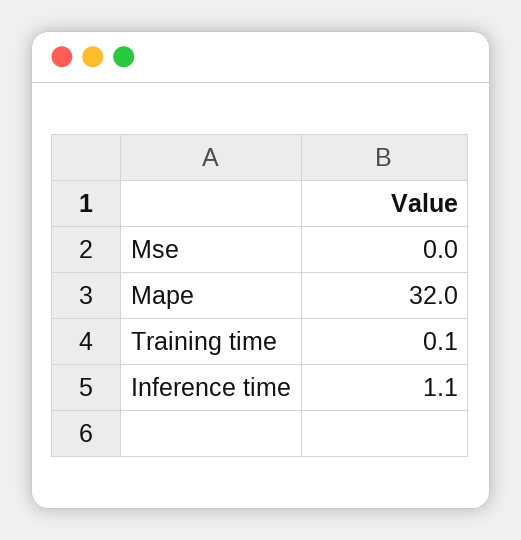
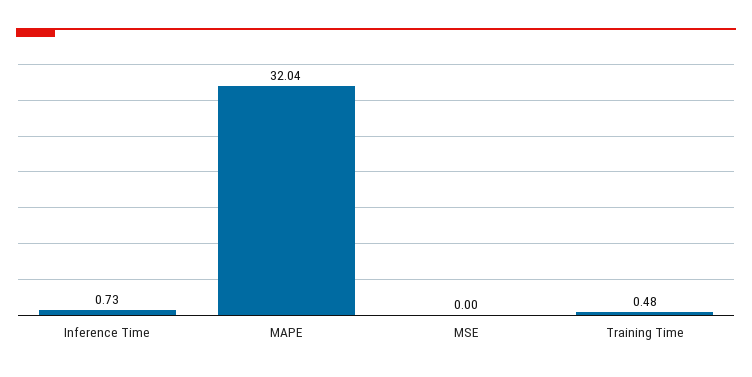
  {
    "Mse": 0,
    "Mape": 32.04,
-   "Training time": 0.1,
+   "Training time": 0.48,
-   "Inference time": 1.1
+   "Inference time": 0.73
  }

